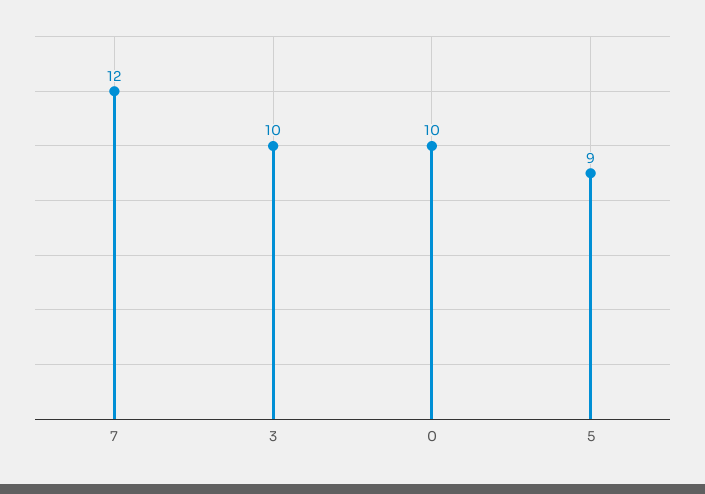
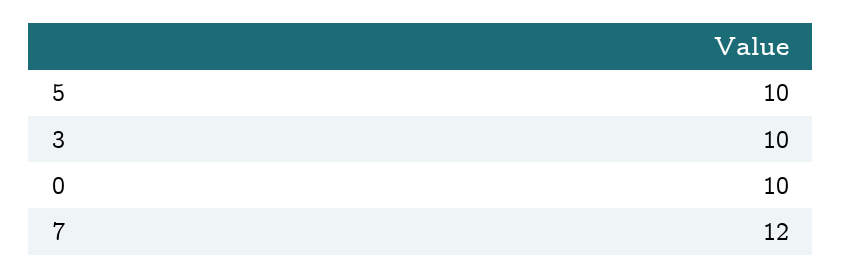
  {
    "7": 12,
    "3": 10,
    "0": 10,
-   "5": 9
+   "5": 10
  }

